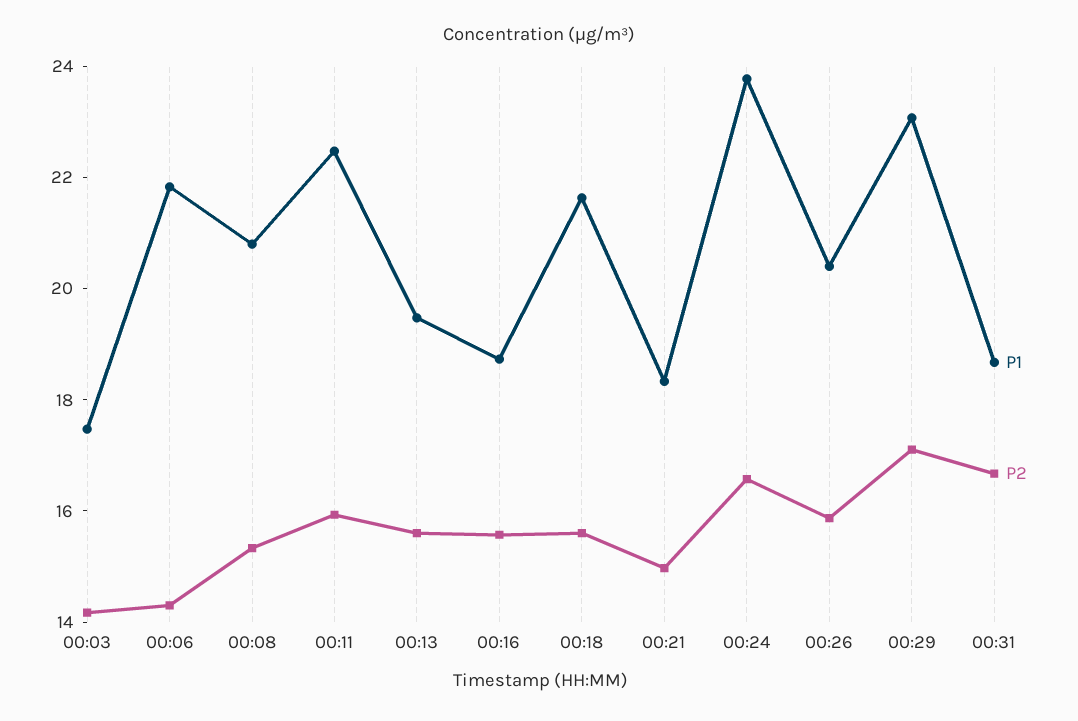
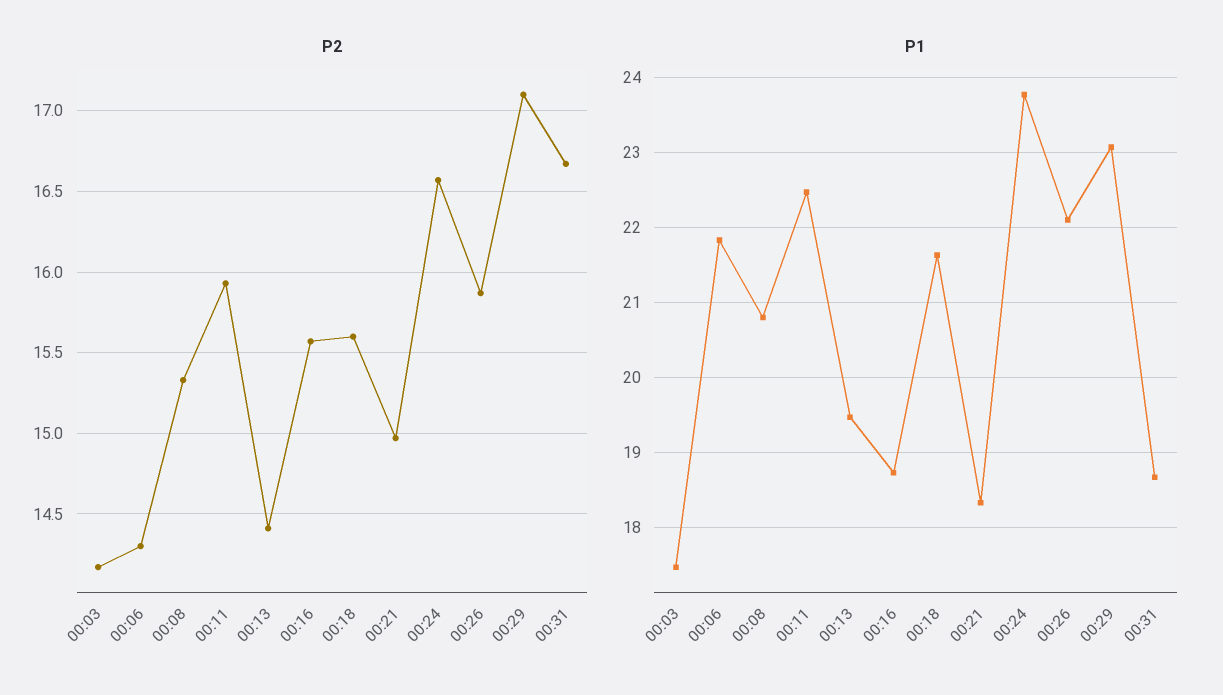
  {
    "P1": {
      "00:03": 17.5,
      "00:06": 21.8,
      "00:08": 20.8,
      "00:11": 22.5,
      "00:13": 19.5,
      "00:16": 18.7,
      "00:18": 21.6,
      "00:21": 18.3,
      "00:24": 23.8,
-     "00:26": 20.5,
+     "00:26": 22.1,
      "00:29": 23.1,
      "00:31": 18.7
    },
    "P2": {
      "00:03": 14.15,
      "00:06": 14.3,
      "00:08": 15.35,
      "00:11": 15.95,
-     "00:13": 15.5,
+     "00:13": 14.4,
      "00:16": 15.55,
      "00:18": 15.6,
      "00:21": 14.95,
      "00:24": 16.55,
      "00:26": 15.85,
      "00:29": 17.1,
      "00:31": 16.65
    }
  }

